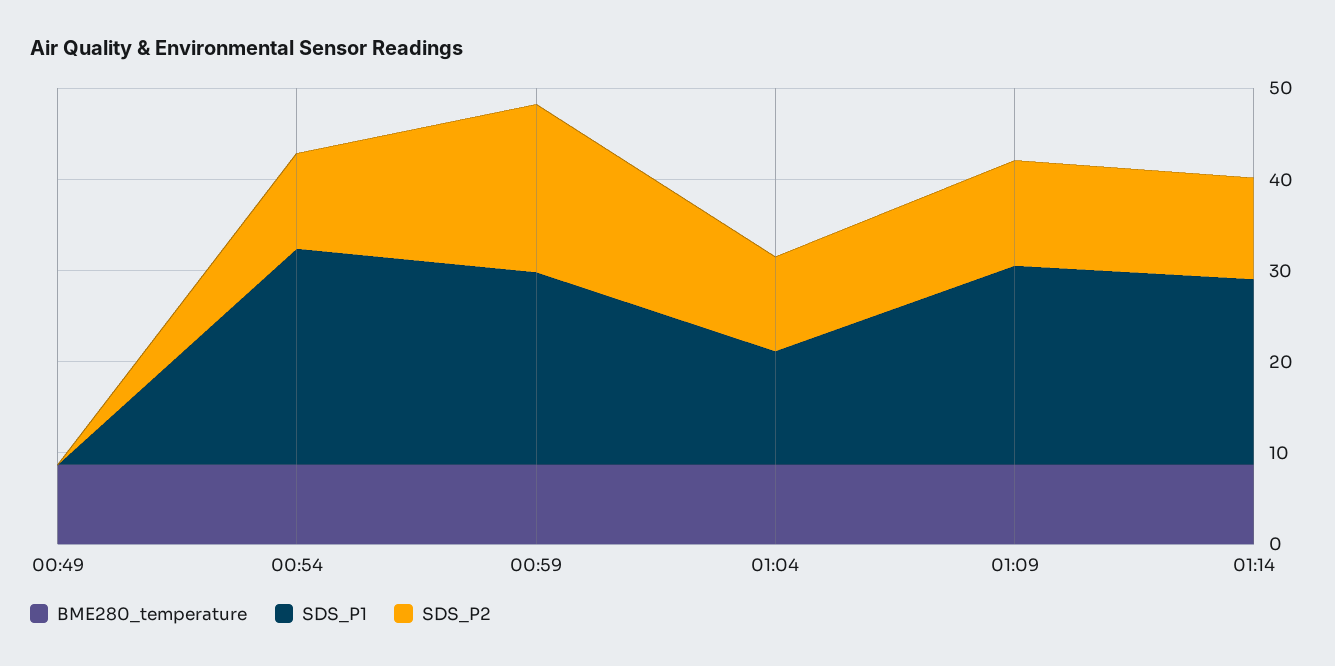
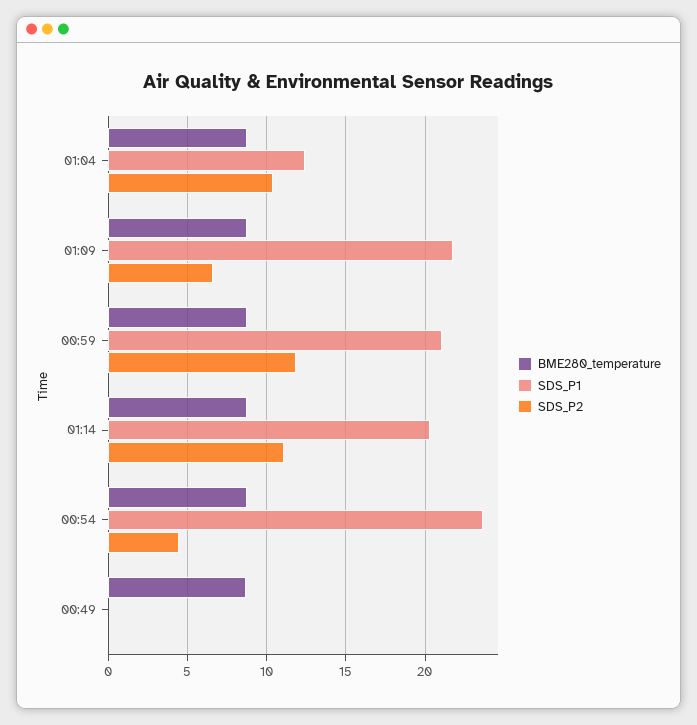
  {
    "BME280_temperature": {
      "00:49": 8.5,
      "00:54": 8.5,
      "00:59": 9,
      "01:04": 9,
      "01:09": 9,
      "01:14": 9
    },
    "SDS_P1": {
      "00:49": 0,
      "00:54": 23.5,
      "00:59": 21,
      "01:04": 12.5,
      "01:09": 22,
      "01:14": 20.5
    },
    "SDS_P2": {
      "00:49": 0,
-     "00:54": 10,
+     "00:54": 4.5,
-     "00:59": 18,
+     "00:59": 12,
      "01:04": 10.5,
-     "01:09": 12,
+     "01:09": 6.5,
      "01:14": 11
    }
  }

